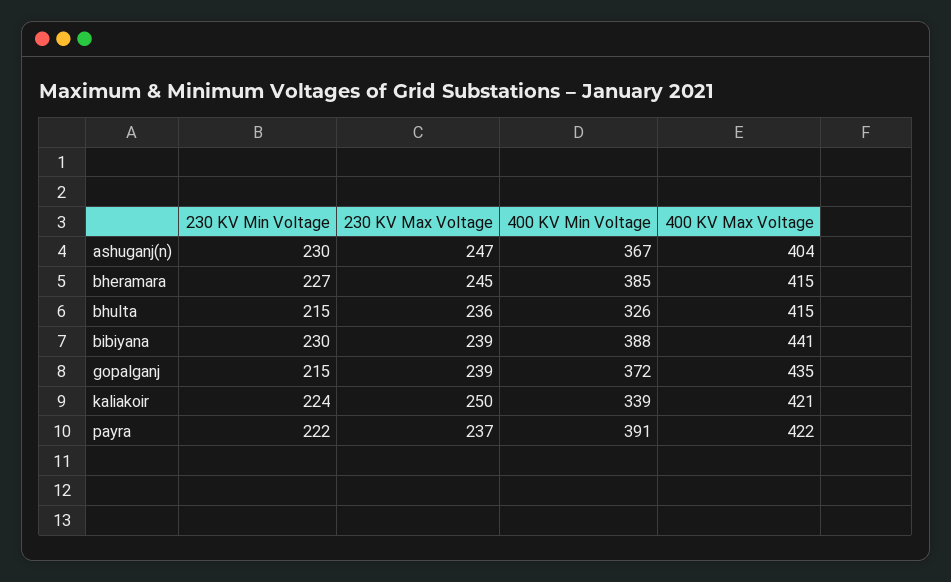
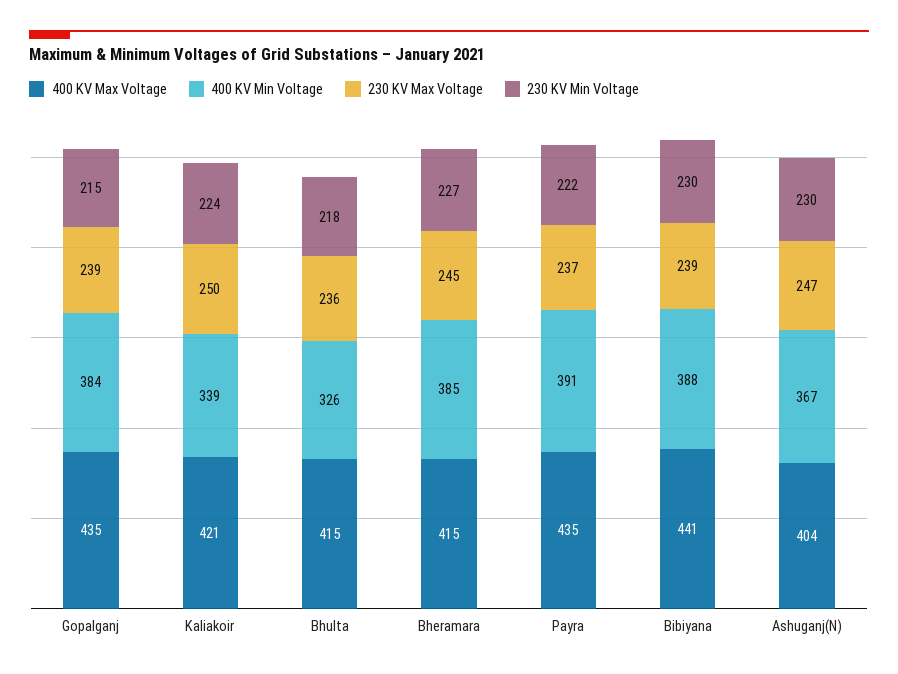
  {
    "230 KV Min Voltage": {
      "ashuganj(n)": 230,
      "bheramara": 227,
-     "bhulta": 215,
+     "bhulta": 218,
      "bibiyana": 230,
      "gopalganj": 215,
      "kaliakoir": 224,
      "payra": 222
    },
    "230 KV Max Voltage": {
      "ashuganj(n)": 247,
      "bheramara": 245,
      "bhulta": 236,
      "bibiyana": 239,
      "gopalganj": 239,
      "kaliakoir": 250,
      "payra": 237
    },
    "400 KV Min Voltage": {
      "ashuganj(n)": 367,
      "bheramara": 385,
      "bhulta": 326,
      "bibiyana": 388,
-     "gopalganj": 372,
+     "gopalganj": 384,
      "kaliakoir": 339,
      "payra": 391
    },
    "400 KV Max Voltage": {
      "ashuganj(n)": 404,
      "bheramara": 415,
      "bhulta": 415,
      "bibiyana": 441,
      "gopalganj": 435,
      "kaliakoir": 421,
-     "payra": 422
+     "payra": 435
    }
  }

